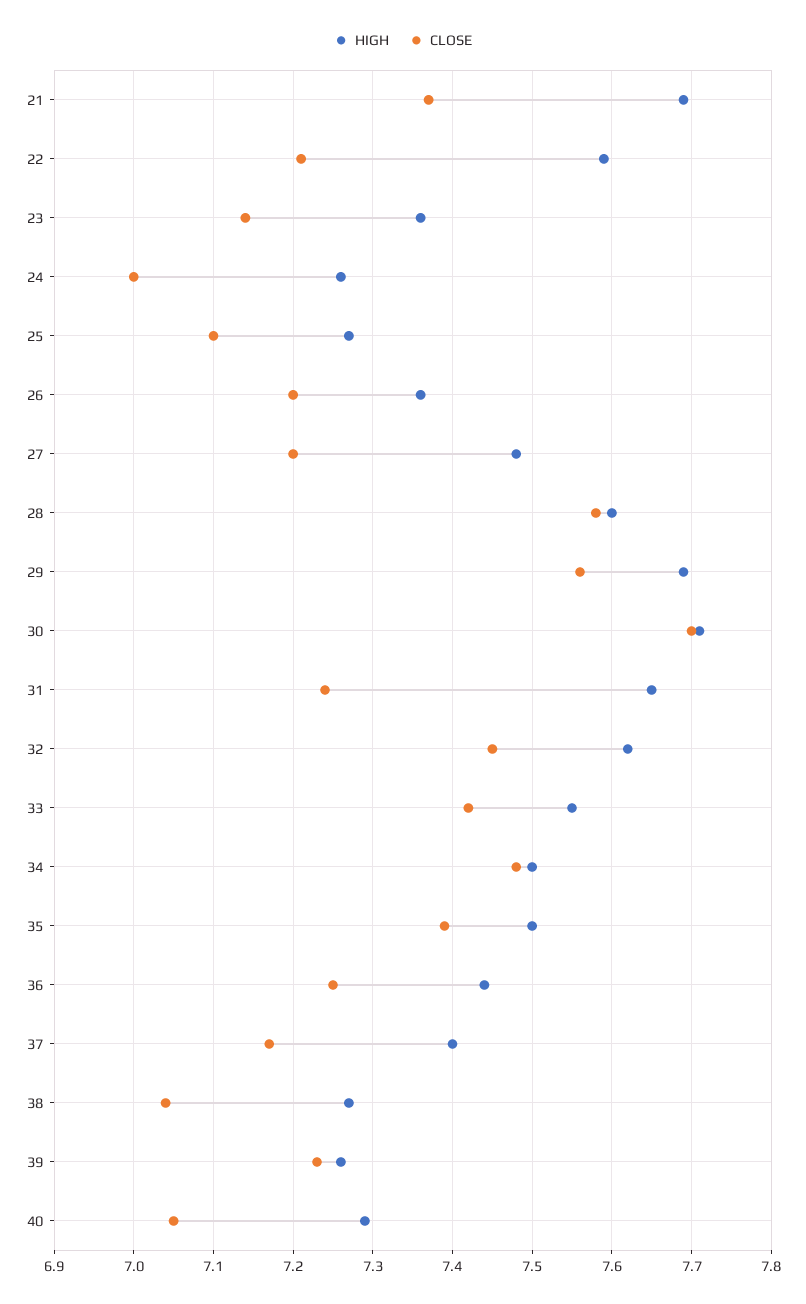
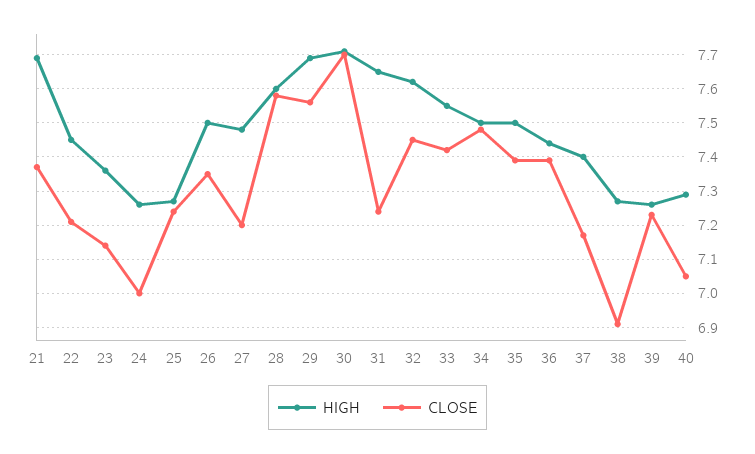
  {
    "HIGH": {
      "21": 7.69,
-     "22": 7.59,
+     "22": 7.45,
      "23": 7.36,
      "24": 7.26,
      "25": 7.27,
-     "26": 7.36,
+     "26": 7.5,
      "27": 7.48,
      "28": 7.6,
      "29": 7.69,
      "30": 7.71,
      "31": 7.65,
      "32": 7.62,
      "33": 7.55,
      "34": 7.5,
      "35": 7.5,
      "36": 7.44,
      "37": 7.4,
      "38": 7.27,
      "39": 7.26,
      "40": 7.29
    },
    "CLOSE": {
      "21": 7.37,
      "22": 7.21,
      "23": 7.14,
      "24": 7,
-     "25": 7.1,
+     "25": 7.25,
-     "26": 7.2,
+     "26": 7.35,
      "27": 7.2,
      "28": 7.58,
      "29": 7.56,
      "30": 7.7,
      "31": 7.24,
      "32": 7.45,
      "33": 7.42,
      "34": 7.48,
      "35": 7.39,
-     "36": 7.25,
+     "36": 7.4,
      "37": 7.17,
-     "38": 7.04,
+     "38": 6.9,
      "39": 7.23,
      "40": 7.05
    }
  }

